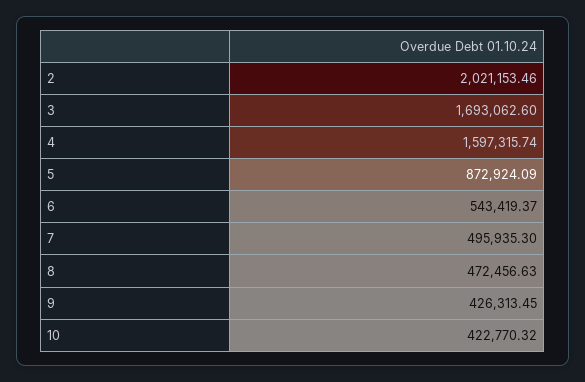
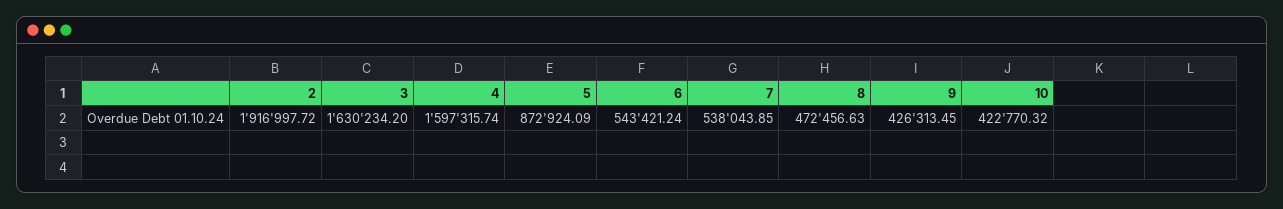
  {
-   "2": 2021153.46,
+   "2": 1916997.72,
-   "3": 1693062.6,
+   "3": 1630234.2,
    "4": 1597315.74,
    "5": 872924.09,
-   "6": 543419.37,
+   "6": 543421.24,
-   "7": 495935.3,
+   "7": 538043.85,
    "8": 472456.63,
    "9": 426313.45,
    "10": 422770.32
  }

